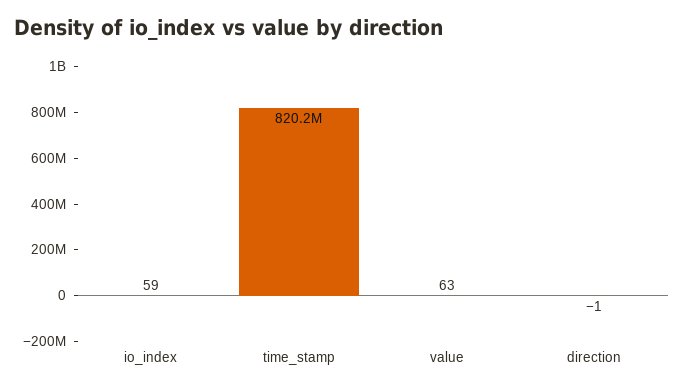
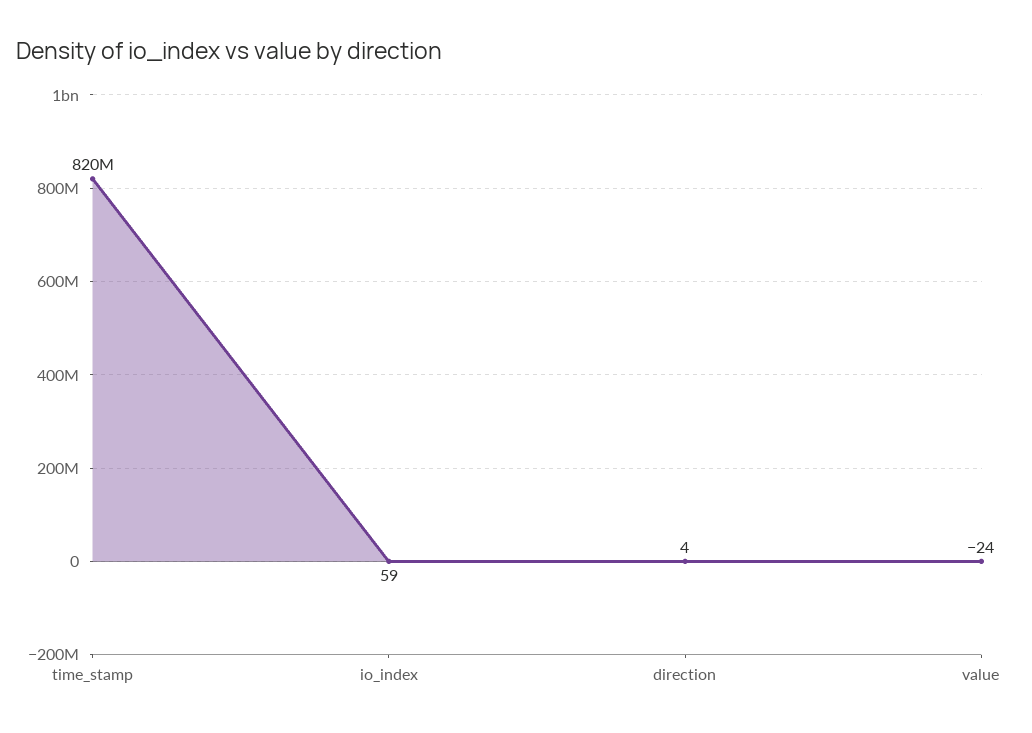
  {
    "io_index": 59,
    "time_stamp": 820200000,
-   "value": 63,
+   "value": -24,
-   "direction": -1
+   "direction": 4
  }

